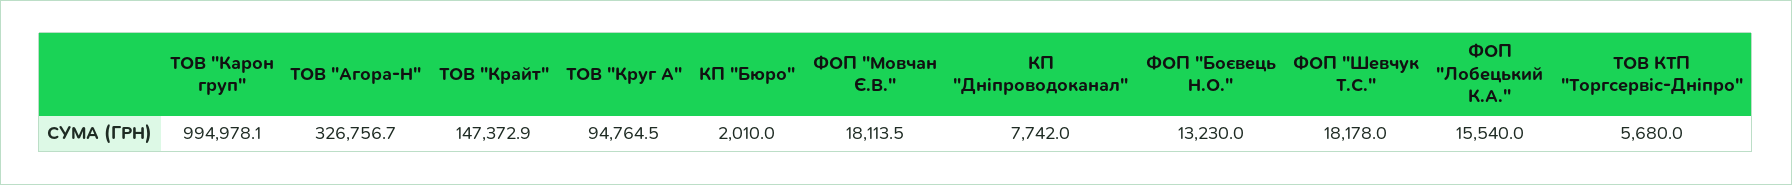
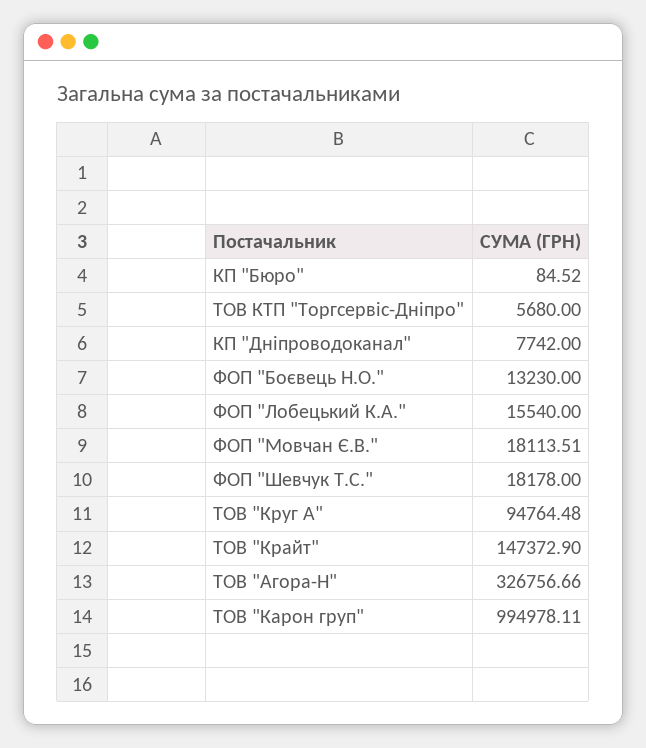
  {
    "ТОВ \"Карон груп\"": 994978.11,
    "ТОВ \"Агора-Н\"": 326756.66,
    "ТОВ \"Крайт\"": 147372.9,
    "ТОВ \"Круг А\"": 94764.48,
-   "КП \"Бюро\"": 2010,
+   "КП \"Бюро\"": 84.52,
    "ФОП \"Мовчан Є.В.\"": 18113.51,
    "КП \"Дніпроводоканал\"": 7742,
    "ФОП \"Боєвець Н.О.\"": 13230,
    "ФОП \"Шевчук Т.С.\"": 18178,
    "ФОП \"Лобецький К.А.\"": 15540,
    "ТОВ КТП \"Торгсервіс-Дніпро\"": 5680
  }

